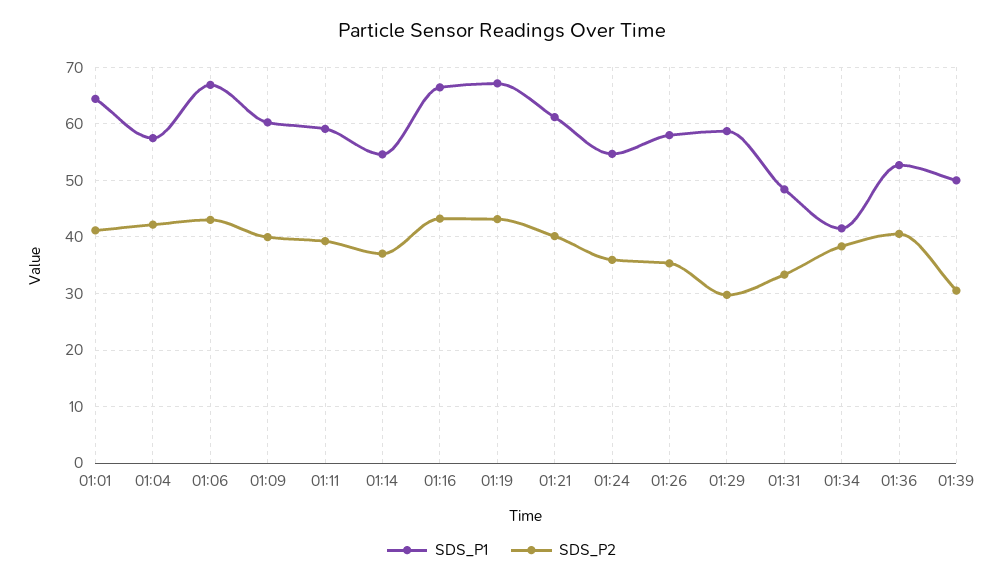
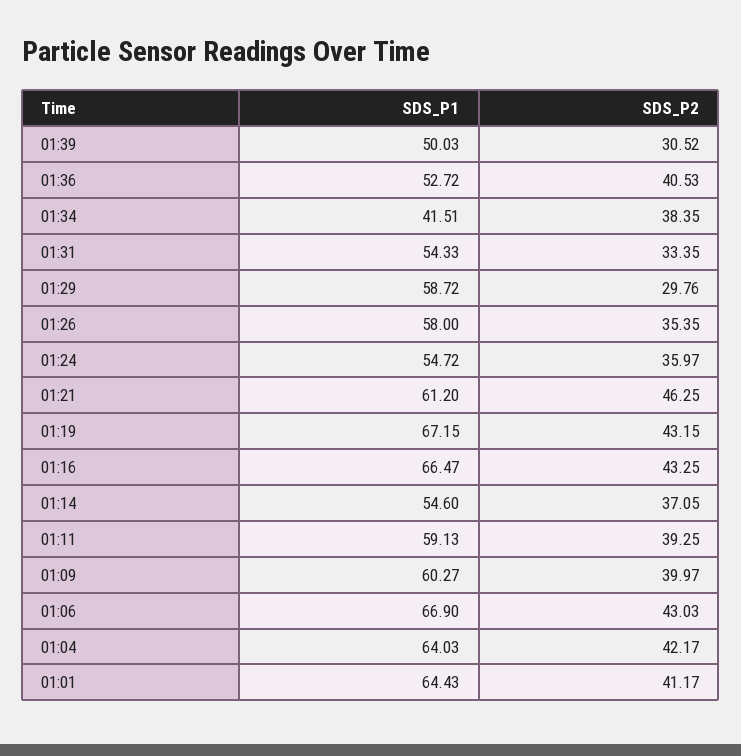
  {
    "SDS_P1": {
      "01:01": 64.43,
-     "01:04": 58,
+     "01:04": 64.03,
      "01:06": 66.9,
      "01:09": 60.27,
      "01:11": 59.13,
      "01:14": 54.6,
      "01:16": 66.47,
      "01:19": 67.15,
      "01:21": 61.2,
      "01:24": 54.72,
      "01:26": 58,
      "01:29": 58.72,
-     "01:31": 48,
+     "01:31": 54.33,
      "01:34": 41.51,
      "01:36": 52.72,
      "01:39": 50.03
    },
    "SDS_P2": {
      "01:01": 41.17,
      "01:04": 42.17,
      "01:06": 43.03,
      "01:09": 39.97,
      "01:11": 39.25,
      "01:14": 37.05,
      "01:16": 43.25,
      "01:19": 43.15,
-     "01:21": 40,
+     "01:21": 46.25,
      "01:24": 35.97,
      "01:26": 35.35,
      "01:29": 29.76,
      "01:31": 33.35,
      "01:34": 38.35,
      "01:36": 40.53,
      "01:39": 30.52
    }
  }

